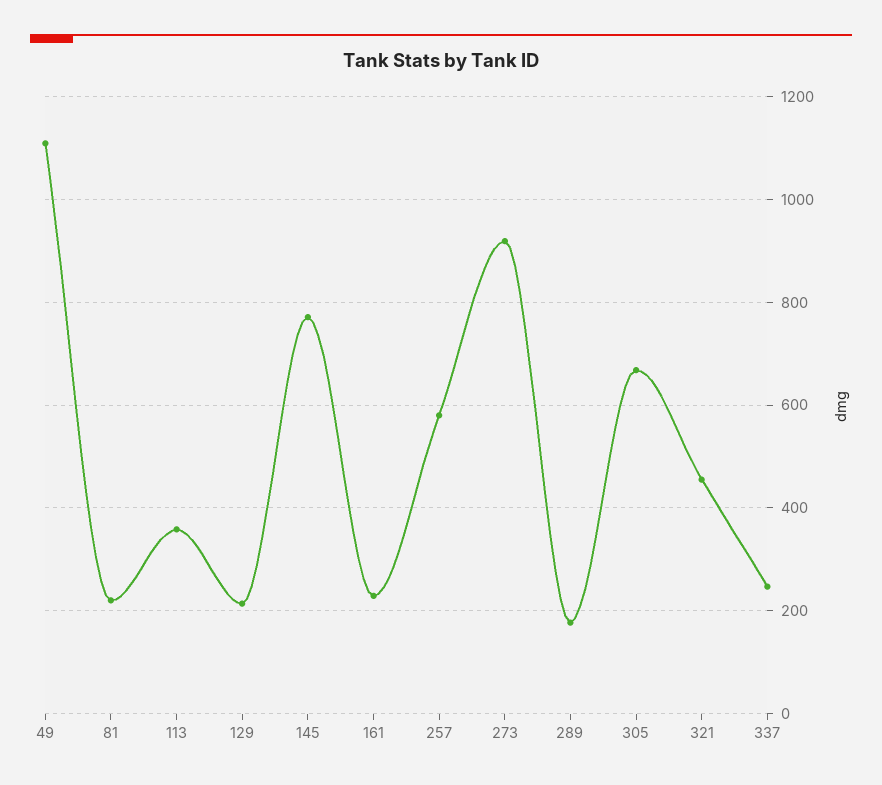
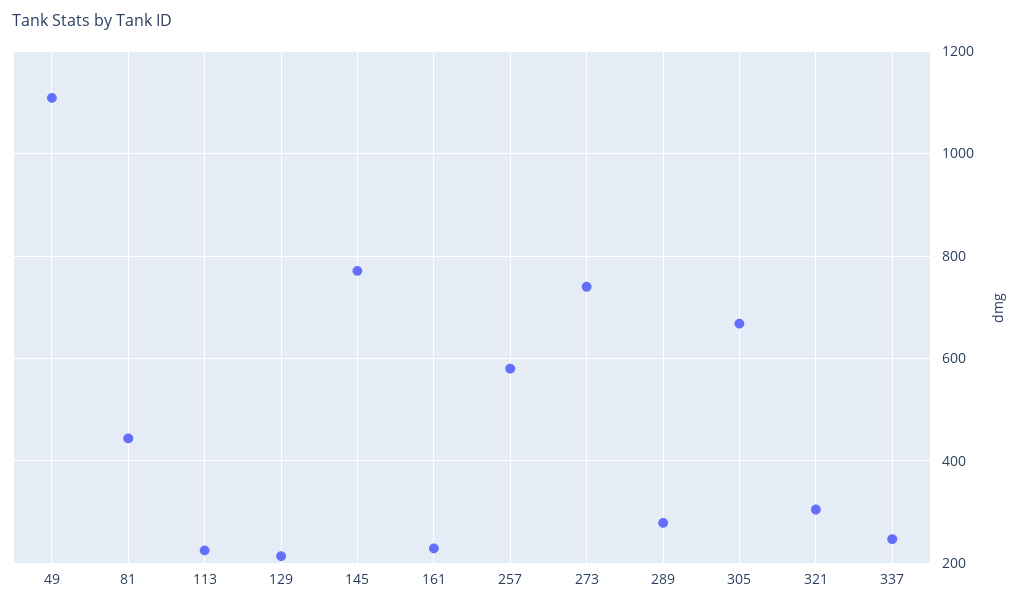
  {
    "49": 1100,
-   "81": 220,
+   "81": 440,
-   "113": 360,
+   "113": 220,
    "129": 220,
    "145": 780,
    "161": 220,
    "257": 580,
-   "273": 920,
+   "273": 740,
-   "289": 180,
+   "289": 280,
    "305": 660,
-   "321": 460,
+   "321": 300,
    "337": 240
  }

